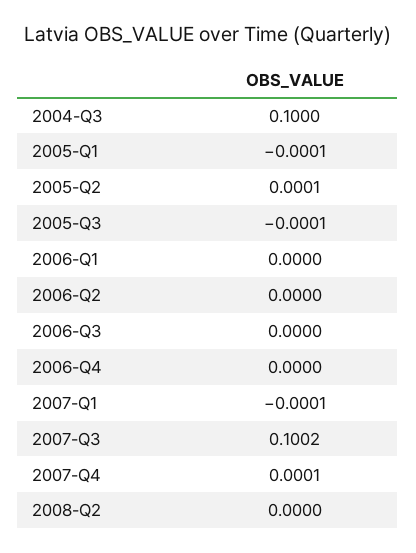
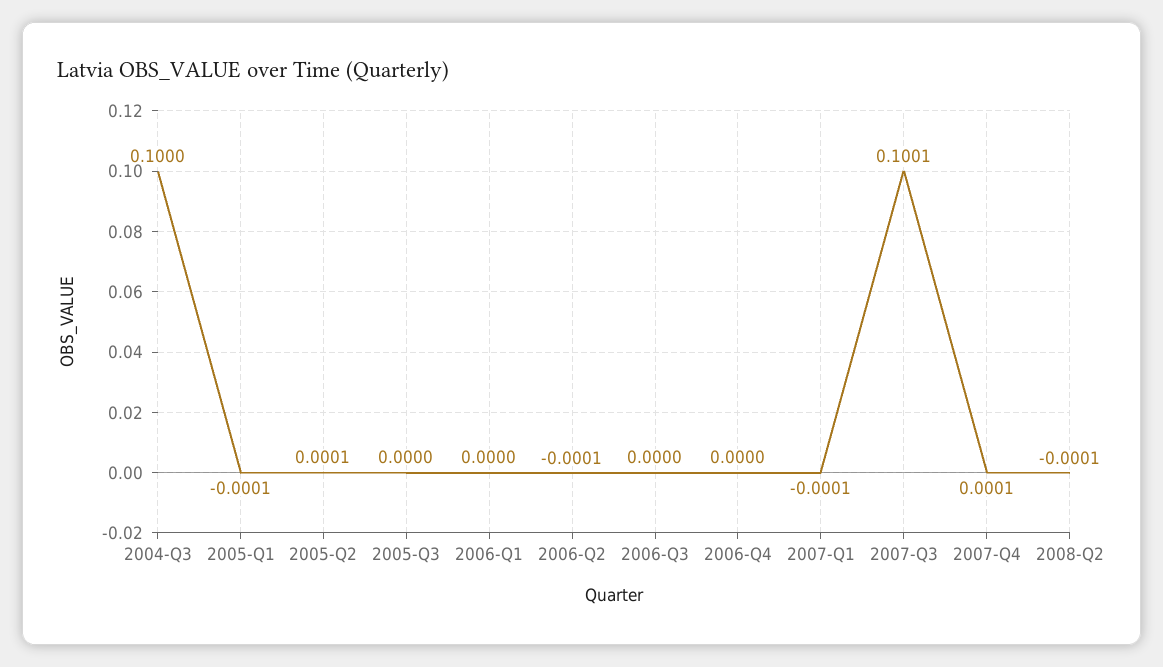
  {
    "2004-Q3": 0.1,
    "2005-Q1": -0.0001,
    "2005-Q2": 0.0001,
-   "2005-Q3": -0.0001,
+   "2005-Q3": 0,
    "2006-Q1": 0,
-   "2006-Q2": 0,
+   "2006-Q2": -0.0001,
    "2006-Q3": 0,
    "2006-Q4": 0,
    "2007-Q1": -0.0001,
-   "2007-Q3": 0.1002,
+   "2007-Q3": 0.1001,
    "2007-Q4": 0.0001,
-   "2008-Q2": 0
+   "2008-Q2": -0.0001
  }

